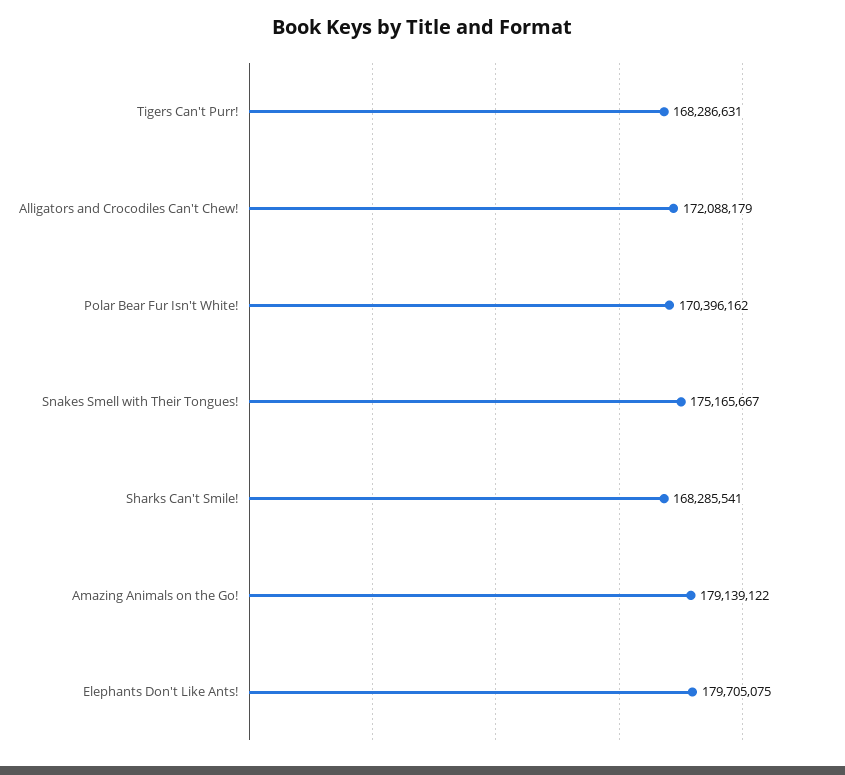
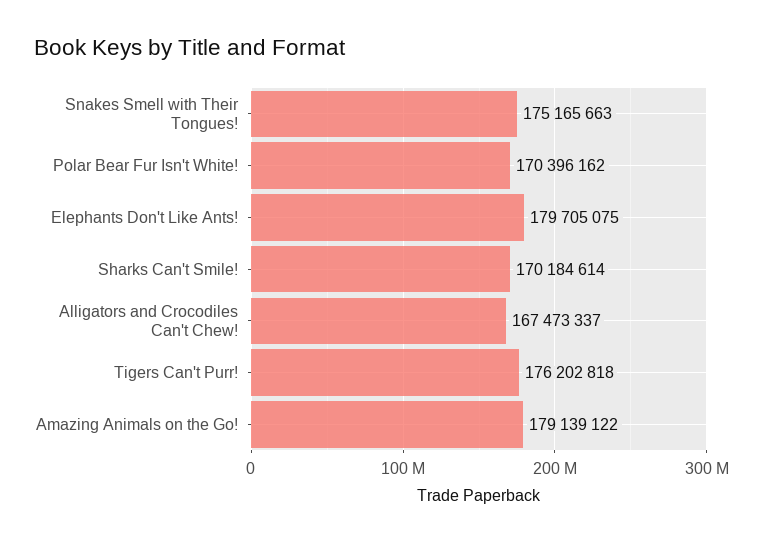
  {
-   "Tigers Can't Purr!": 168286631,
+   "Tigers Can't Purr!": 176202818,
-   "Alligators and Crocodiles Can't Chew!": 172088179,
+   "Alligators and Crocodiles Can't Chew!": 167473337,
    "Polar Bear Fur Isn't White!": 170396162,
-   "Snakes Smell with Their Tongues!": 175165667,
+   "Snakes Smell with Their Tongues!": 175165663,
-   "Sharks Can't Smile!": 168285541,
+   "Sharks Can't Smile!": 170184614,
    "Amazing Animals on the Go!": 179139122,
    "Elephants Don't Like Ants!": 179705075
  }

